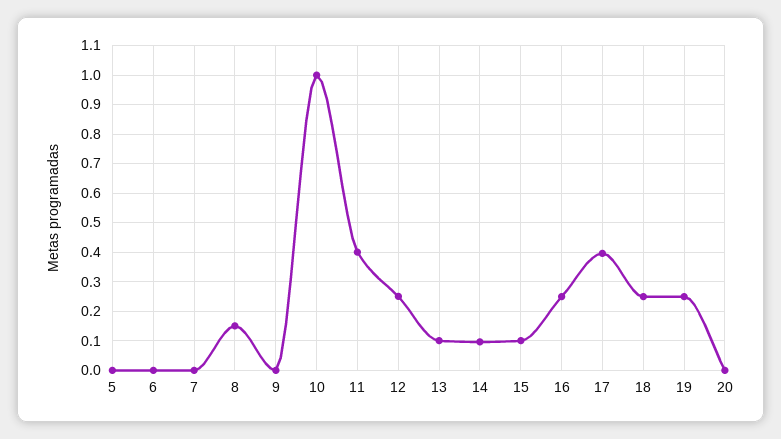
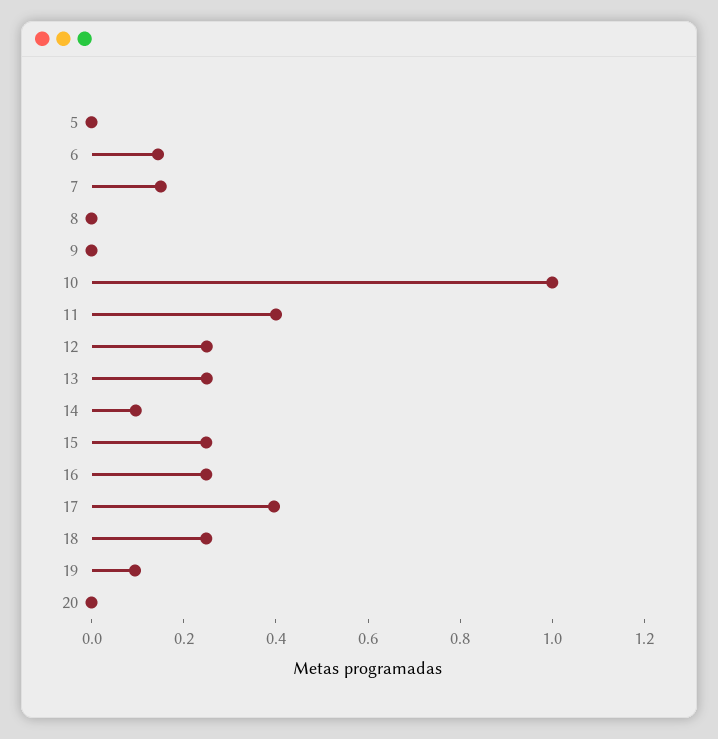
  {
    "5": 0,
-   "6": 0,
+   "6": 0.15,
-   "7": 0,
+   "7": 0.15,
-   "8": 0.15,
+   "8": 0,
    "9": 0,
    "10": 1,
    "11": 0.4,
    "12": 0.25,
-   "13": 0.1,
+   "13": 0.25,
    "14": 0.1,
-   "15": 0.1,
+   "15": 0.25,
    "16": 0.25,
    "17": 0.4,
    "18": 0.25,
-   "19": 0.25,
+   "19": 0.1,
    "20": 0
  }

